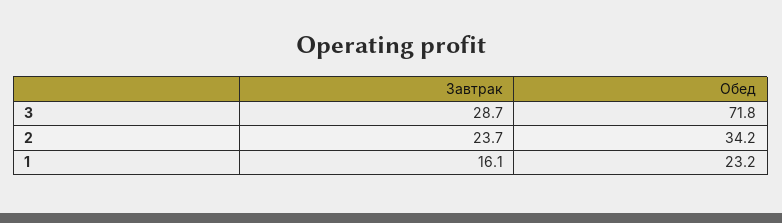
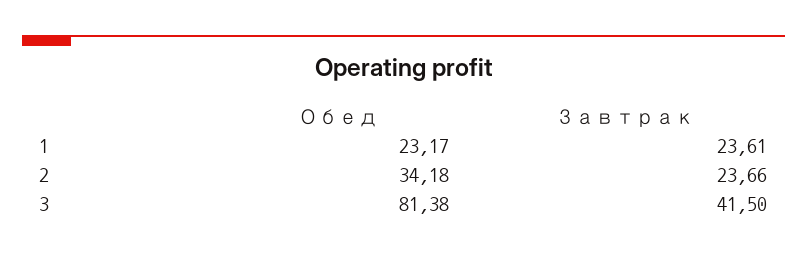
  {
    "Завтрак": {
-     "3": 28.7,
+     "3": 41.5,
      "2": 23.66,
-     "1": 16.1
+     "1": 23.61
    },
    "Обед": {
-     "3": 71.8,
+     "3": 81.38,
      "2": 34.18,
      "1": 23.17
    }
  }

